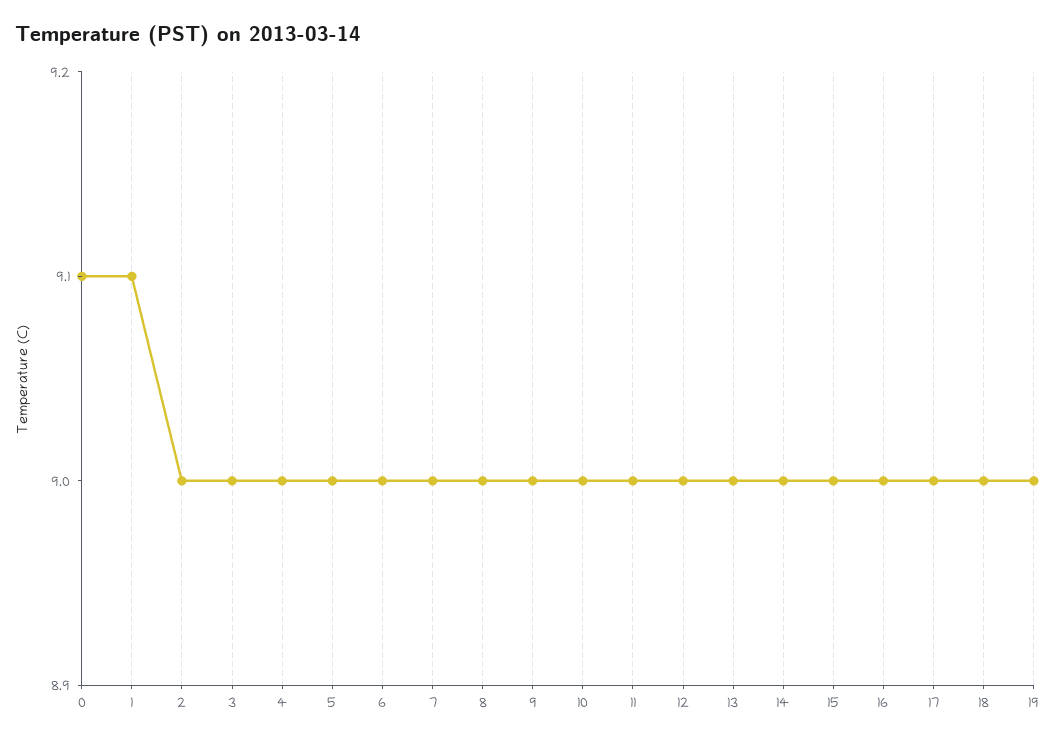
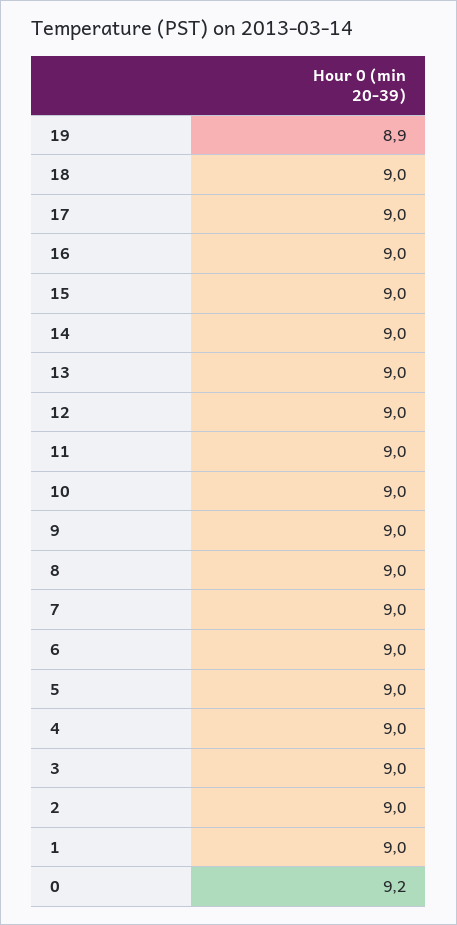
  {
-   "0": 9.1,
+   "0": 9.2,
-   "1": 9.1,
+   "1": 9,
    "2": 9,
    "3": 9,
    "4": 9,
    "5": 9,
    "6": 9,
    "7": 9,
    "8": 9,
    "9": 9,
    "10": 9,
    "11": 9,
    "12": 9,
    "13": 9,
    "14": 9,
    "15": 9,
    "16": 9,
    "17": 9,
    "18": 9,
-   "19": 9
+   "19": 8.9
  }

